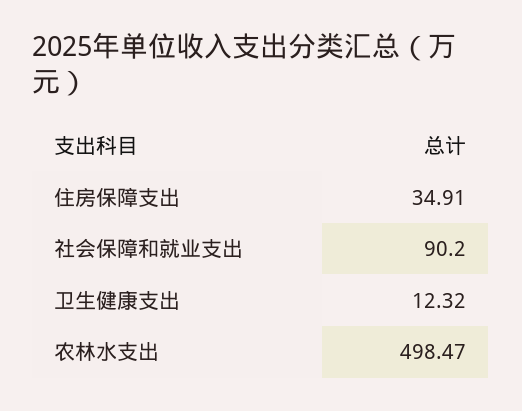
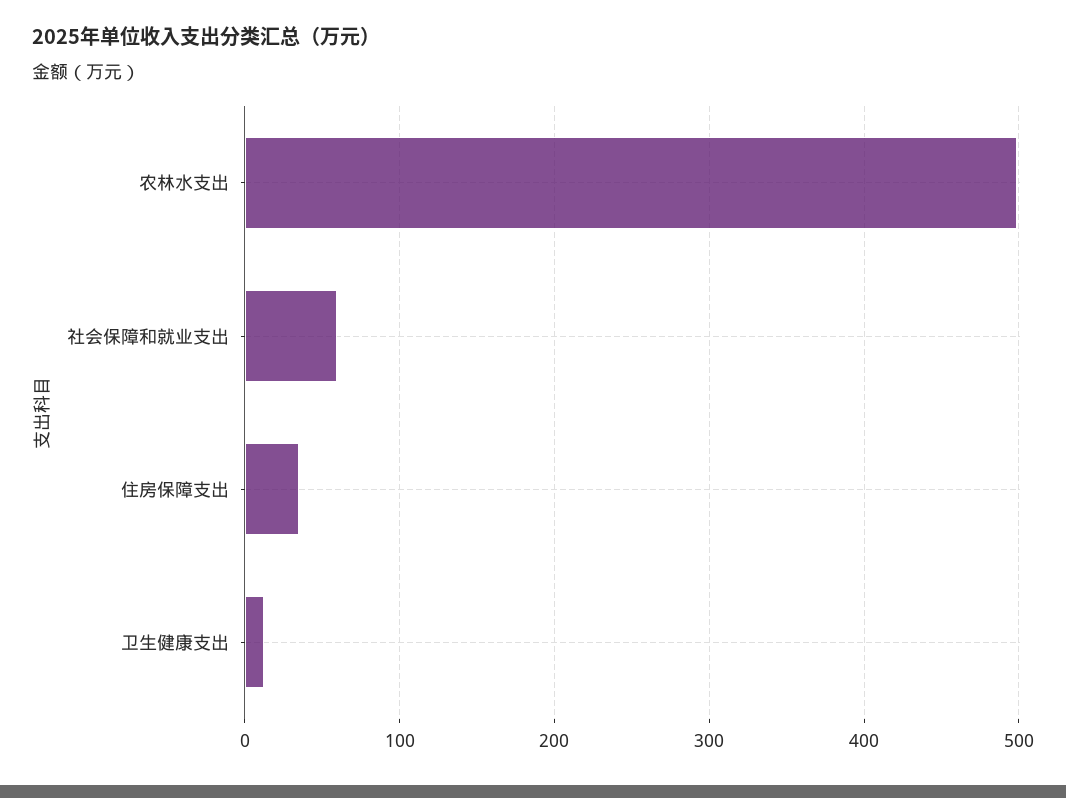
  {
    "住房保障支出": 34.91,
-   "社会保障和就业支出": 90.2,
+   "社会保障和就业支出": 60,
    "卫生健康支出": 12.32,
    "农林水支出": 498.47
  }

